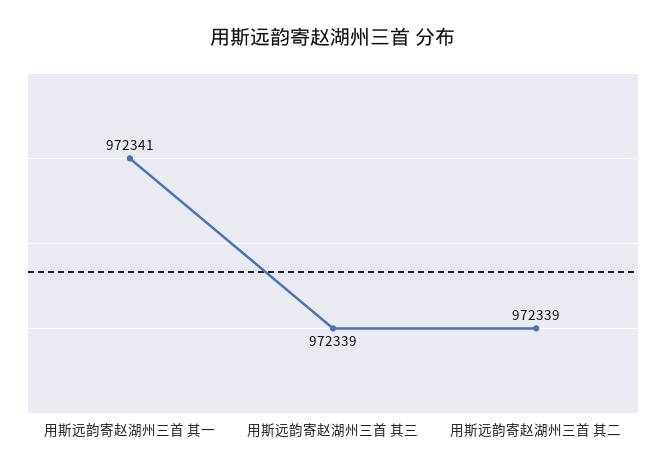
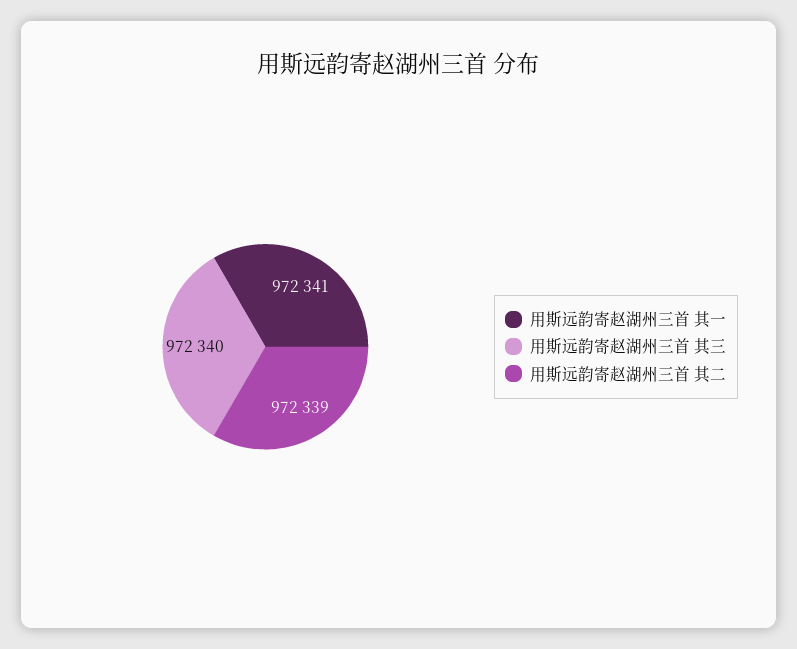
  {
    "用斯远韵寄赵湖州三首 其一": 972341,
-   "用斯远韵寄赵湖州三首 其三": 972339,
+   "用斯远韵寄赵湖州三首 其三": 972340,
    "用斯远韵寄赵湖州三首 其二": 972339
  }

